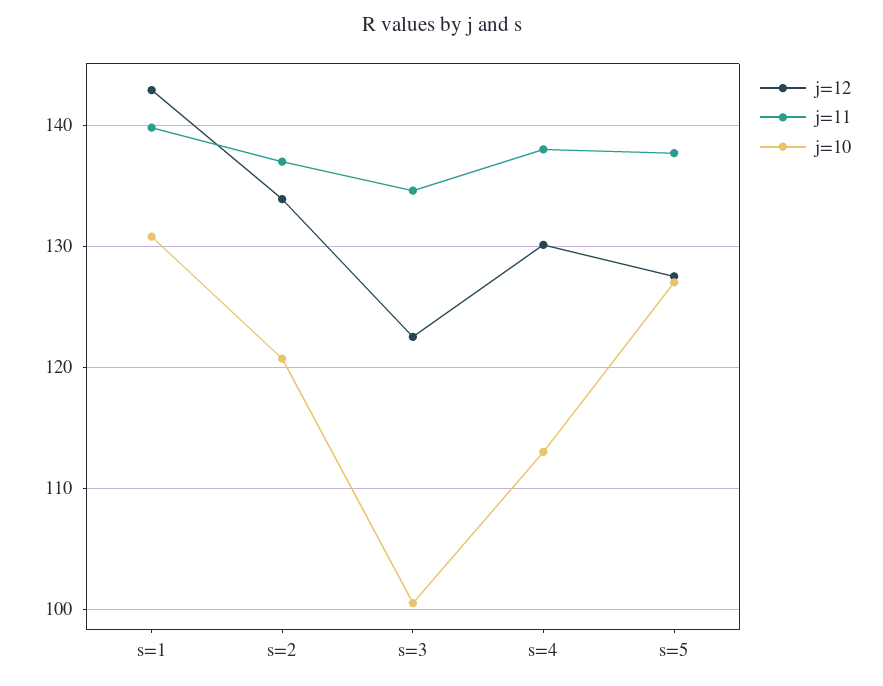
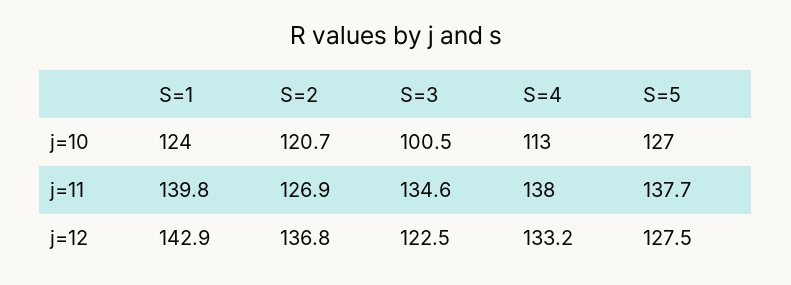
  {
    "j=12": {
      "s=1": 142.9,
-     "s=2": 134,
+     "s=2": 136.8,
      "s=3": 122.5,
-     "s=4": 130,
+     "s=4": 133.2,
      "s=5": 127.5
    },
    "j=11": {
      "s=1": 139.8,
-     "s=2": 137,
+     "s=2": 126.9,
      "s=3": 134.6,
      "s=4": 138,
      "s=5": 137.7
    },
    "j=10": {
-     "s=1": 131,
+     "s=1": 124,
      "s=2": 120.7,
      "s=3": 100.5,
      "s=4": 113,
      "s=5": 127
    }
  }

